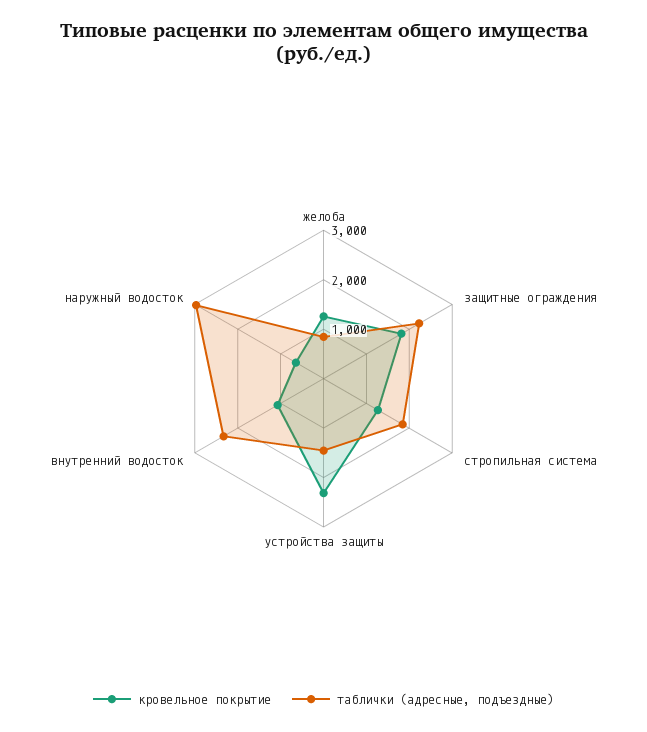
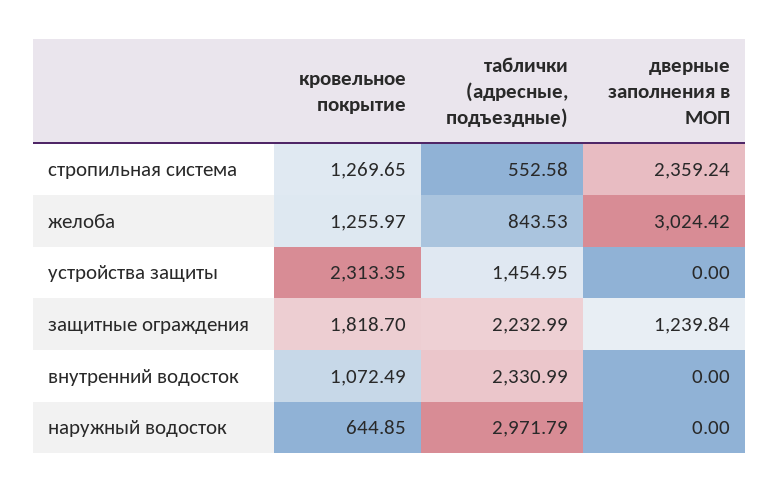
  {
    "кровельное покрытие": {
      "желоба": 1255.97,
      "защитные ограждения": 1818.7,
      "стропильная система": 1269.65,
      "устройства защиты": 2313.35,
      "внутренний водосток": 1072.49,
      "наружный водосток": 644.85
    },
    "таблички (адресные, подъездные)": {
      "желоба": 843.53,
      "защитные ограждения": 2232.99,
-     "стропильная система": 1800,
+     "стропильная система": 552.58,
      "устройства защиты": 1454.95,
      "внутренний водосток": 2330.99,
      "наружный водосток": 2971.79
-   }
+   },
+   "дверные заполнения в МОП": {
+     "стропильная система": 2359.24,
+     "желоба": 3024.42,
+     "устройства защиты": 0,
+     "защитные ограждения": 1239.84,
+     "внутренний водосток": 0,
+     "наружный водосток": 0
+   }
  }

